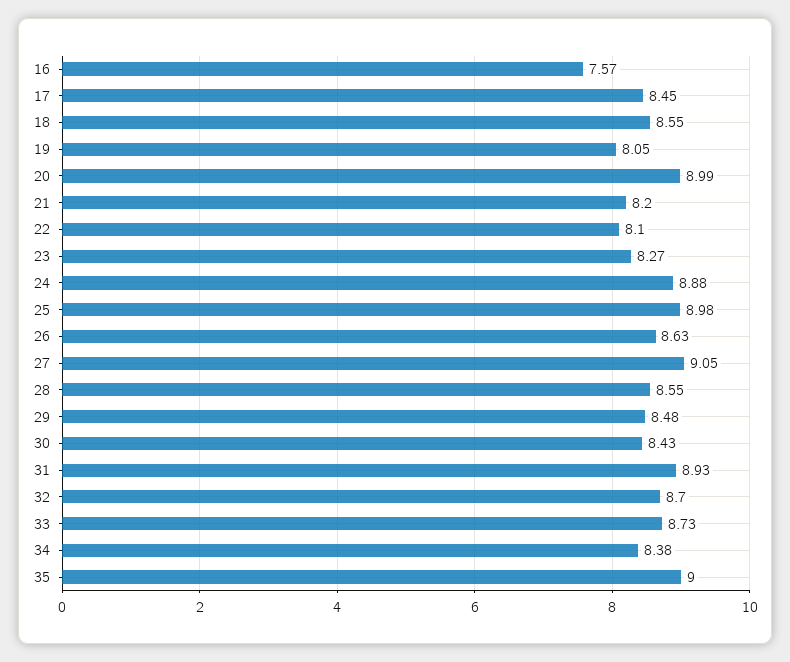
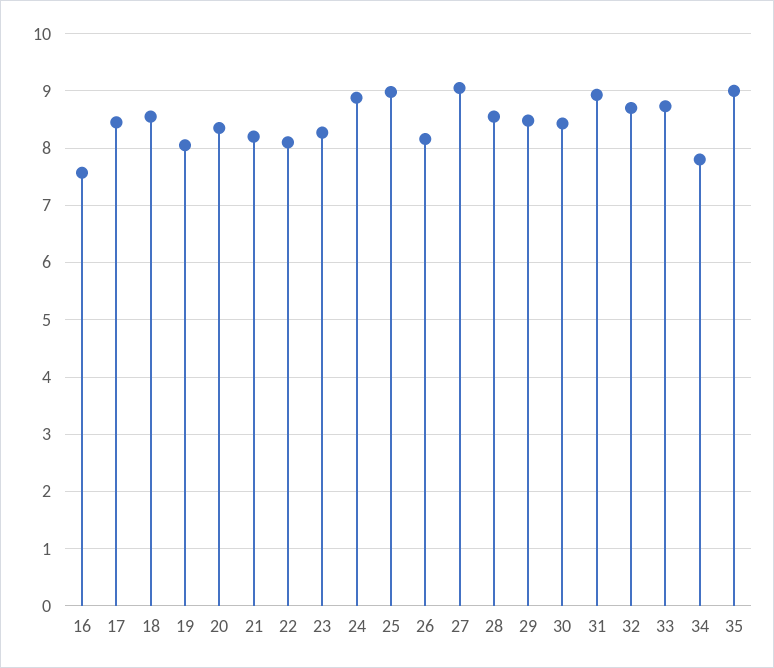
  {
    "16": 7.57,
    "17": 8.45,
    "18": 8.55,
    "19": 8.05,
-   "20": 8.99,
+   "20": 8.4,
    "21": 8.2,
    "22": 8.1,
    "23": 8.27,
    "24": 8.88,
    "25": 8.98,
-   "26": 8.63,
+   "26": 8.2,
    "27": 9.05,
    "28": 8.55,
    "29": 8.48,
    "30": 8.43,
    "31": 8.93,
    "32": 8.7,
    "33": 8.73,
-   "34": 8.38,
+   "34": 7.8,
    "35": 9
  }

